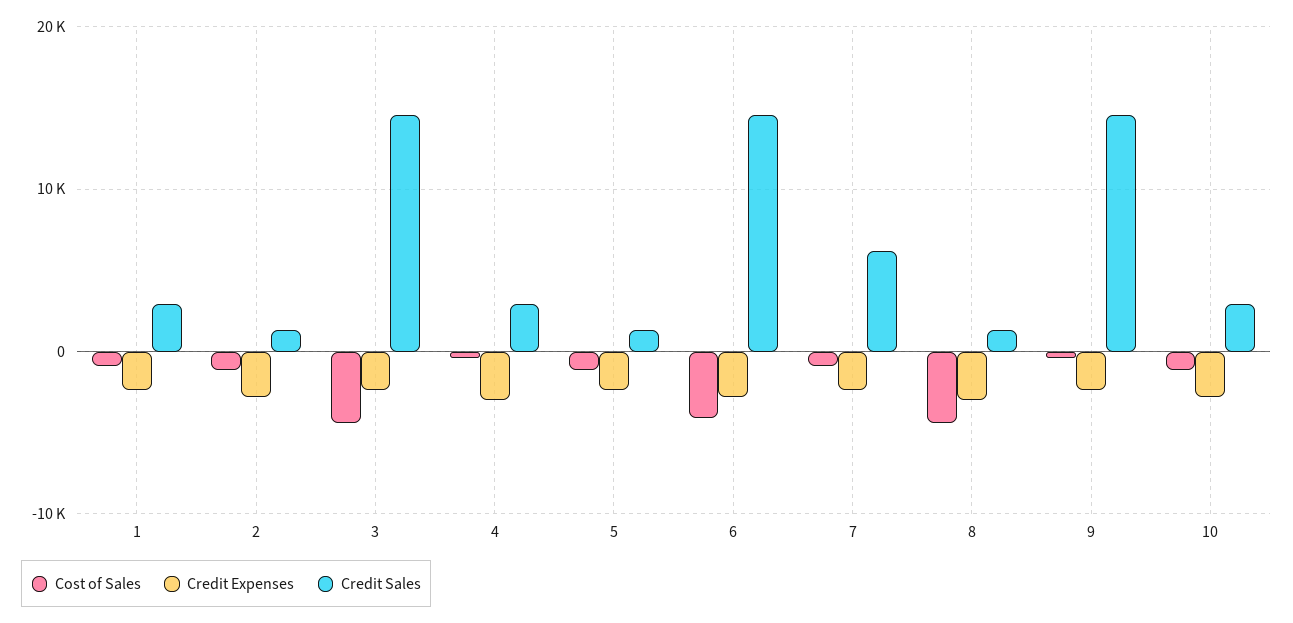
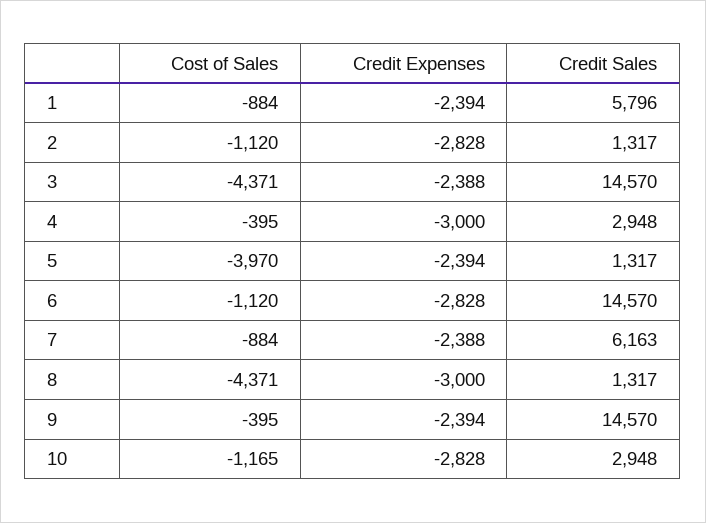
  {
    "Cost of Sales": {
      "1": -884,
      "2": -1120,
      "3": -4371,
      "4": -395,
-     "5": -1000,
+     "5": -3970,
-     "6": -4000,
+     "6": -1120,
      "7": -884,
      "8": -4371,
      "9": -395,
      "10": -1165
    },
    "Credit Expenses": {
      "1": -2394,
      "2": -2828,
      "3": -2388,
      "4": -3000,
      "5": -2394,
      "6": -2828,
      "7": -2388,
      "8": -3000,
      "9": -2394,
      "10": -2828
    },
    "Credit Sales": {
-     "1": 3000,
+     "1": 5796,
      "2": 1317,
      "3": 14570,
      "4": 2948,
      "5": 1317,
      "6": 14570,
      "7": 6163,
      "8": 1317,
      "9": 14570,
      "10": 2948
    }
  }

